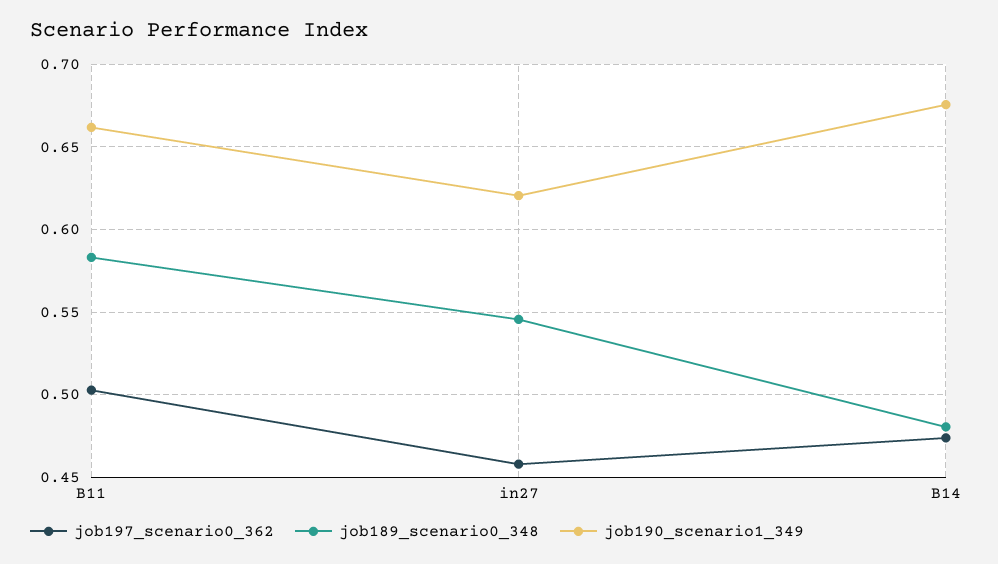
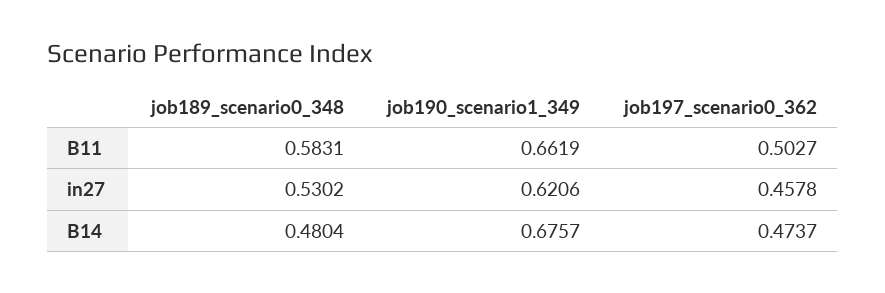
  {
    "job197_scenario0_362": {
      "B11": 0.5027,
      "in27": 0.4578,
      "B14": 0.4737
    },
    "job189_scenario0_348": {
      "B11": 0.5831,
-     "in27": 0.545,
+     "in27": 0.5302,
      "B14": 0.4804
    },
    "job190_scenario1_349": {
      "B11": 0.6619,
      "in27": 0.6206,
      "B14": 0.6757
    }
  }

